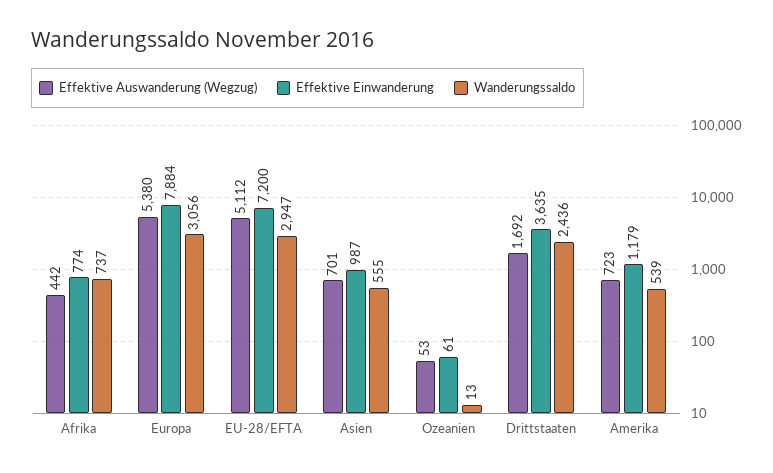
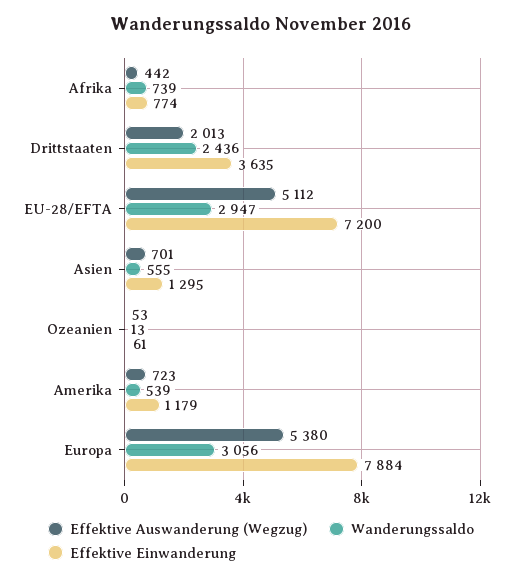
  {
    "Effektive Auswanderung (Wegzug)": {
      "Afrika": 442,
      "Europa": 5380,
      "EU-28/EFTA": 5112,
      "Asien": 701,
      "Ozeanien": 53,
-     "Drittstaaten": 1692,
+     "Drittstaaten": 2013,
      "Amerika": 723
    },
    "Effektive Einwanderung": {
      "Afrika": 774,
      "Europa": 7884,
      "EU-28/EFTA": 7200,
-     "Asien": 987,
+     "Asien": 1295,
      "Ozeanien": 61,
      "Drittstaaten": 3635,
      "Amerika": 1179
    },
    "Wanderungssaldo": {
-     "Afrika": 737,
+     "Afrika": 739,
      "Europa": 3056,
      "EU-28/EFTA": 2947,
      "Asien": 555,
      "Ozeanien": 13,
      "Drittstaaten": 2436,
      "Amerika": 539
    }
  }

